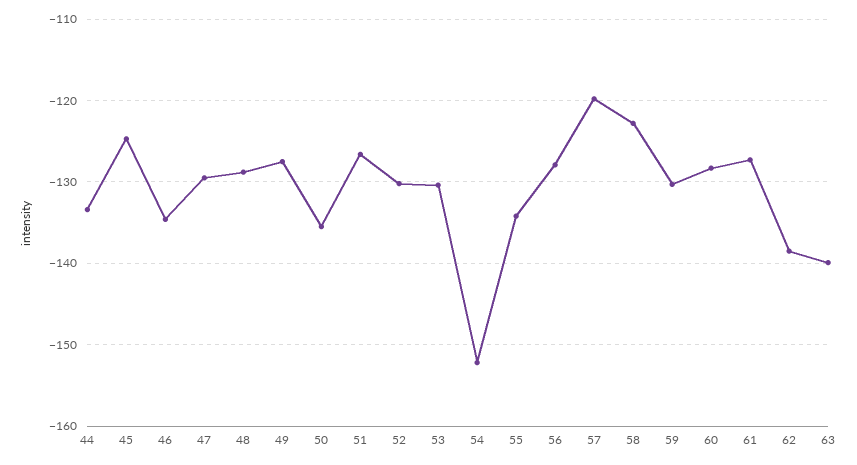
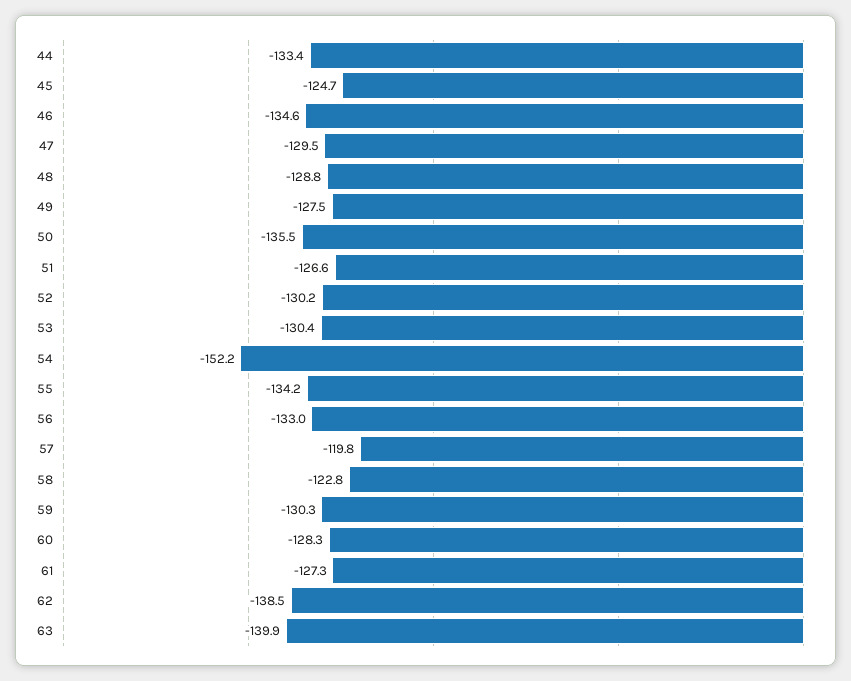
  {
    "44": -133.4,
    "45": -124.7,
    "46": -134.6,
    "47": -129.5,
    "48": -128.8,
    "49": -127.5,
    "50": -135.5,
    "51": -126.6,
    "52": -130.2,
    "53": -130.4,
    "54": -152.2,
    "55": -134.2,
-   "56": -128,
+   "56": -133,
    "57": -119.8,
    "58": -122.8,
    "59": -130.3,
    "60": -128.3,
    "61": -127.3,
    "62": -138.5,
    "63": -139.9
  }

